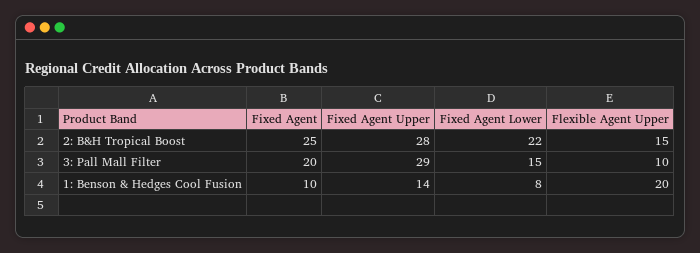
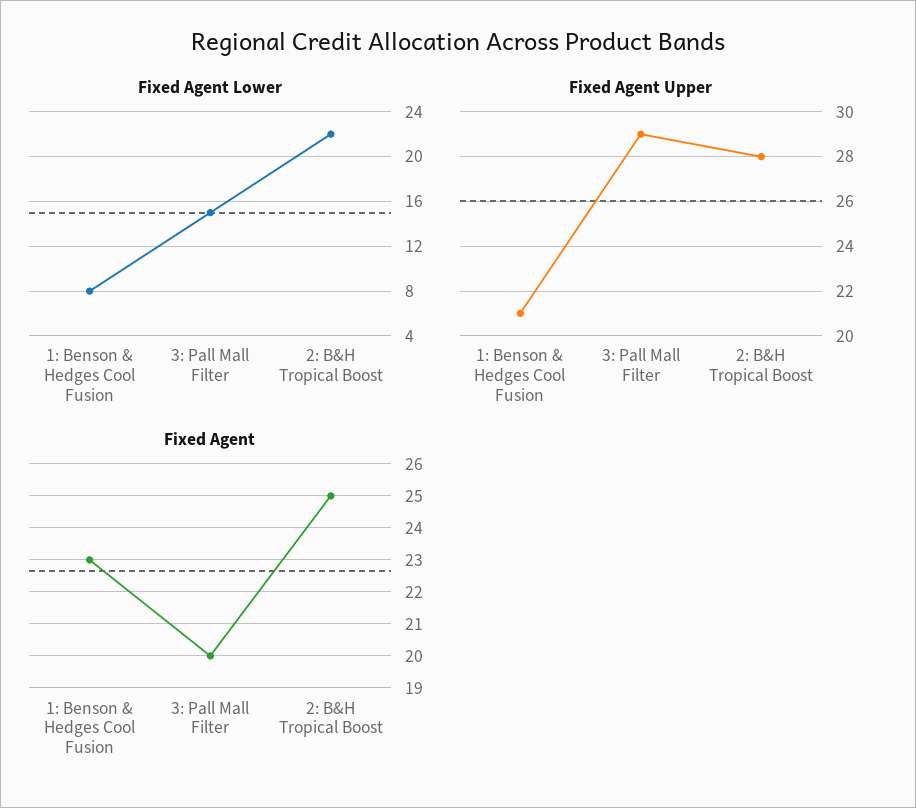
  {
    "Fixed Agent": {
      "2: B&H Tropical Boost": 25,
      "3: Pall Mall Filter": 20,
-     "1: Benson & Hedges Cool Fusion": 10
+     "1: Benson & Hedges Cool Fusion": 23
    },
    "Fixed Agent Upper": {
      "2: B&H Tropical Boost": 28,
      "3: Pall Mall Filter": 29,
-     "1: Benson & Hedges Cool Fusion": 14
+     "1: Benson & Hedges Cool Fusion": 21
    },
    "Fixed Agent Lower": {
      "2: B&H Tropical Boost": 22,
      "3: Pall Mall Filter": 15,
      "1: Benson & Hedges Cool Fusion": 8
-   },
+   }
-   "Flexible Agent Upper": {
-     "2: B&H Tropical Boost": 15,
-     "3: Pall Mall Filter": 10,
-     "1: Benson & Hedges Cool Fusion": 20
-   }
  }

